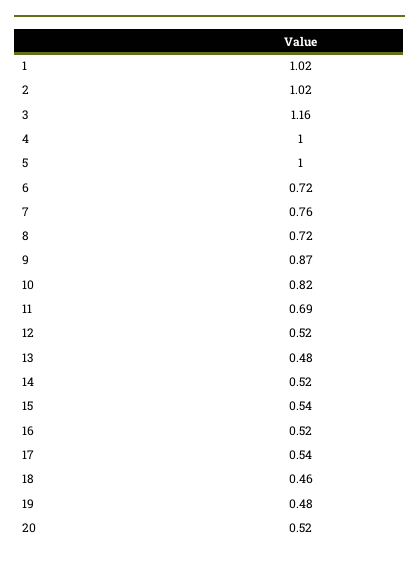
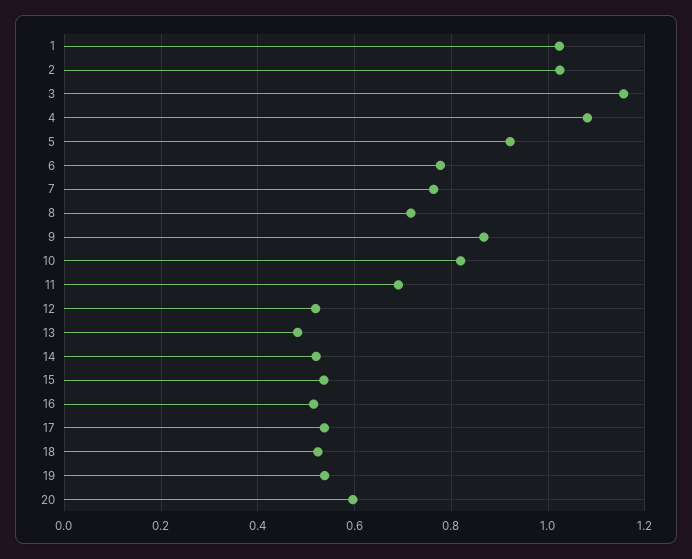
  {
    "1": 1.02,
    "2": 1.02,
    "3": 1.16,
-   "4": 1,
+   "4": 1.08,
-   "5": 1,
+   "5": 0.92,
-   "6": 0.72,
+   "6": 0.78,
    "7": 0.76,
    "8": 0.72,
    "9": 0.87,
    "10": 0.82,
    "11": 0.69,
    "12": 0.52,
    "13": 0.48,
    "14": 0.52,
    "15": 0.54,
    "16": 0.52,
    "17": 0.54,
-   "18": 0.46,
+   "18": 0.52,
-   "19": 0.48,
+   "19": 0.54,
-   "20": 0.52
+   "20": 0.6
  }

